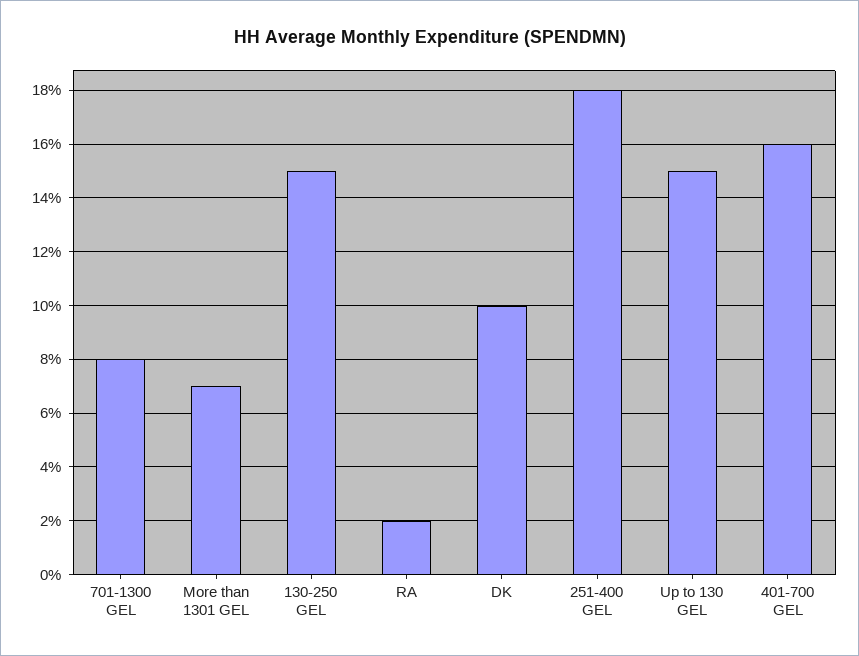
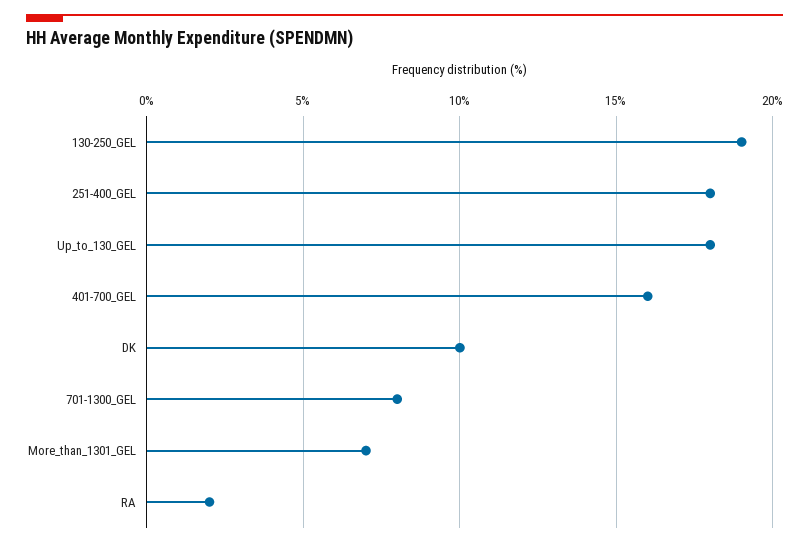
  {
    "701-1300 GEL": 8,
    "More than 1301 GEL": 7,
-   "130-250 GEL": 15,
+   "130-250 GEL": 19,
    "RA": 2,
    "DK": 10,
    "251-400 GEL": 18,
-   "Up to 130 GEL": 15,
+   "Up to 130 GEL": 18,
    "401-700 GEL": 16
  }

